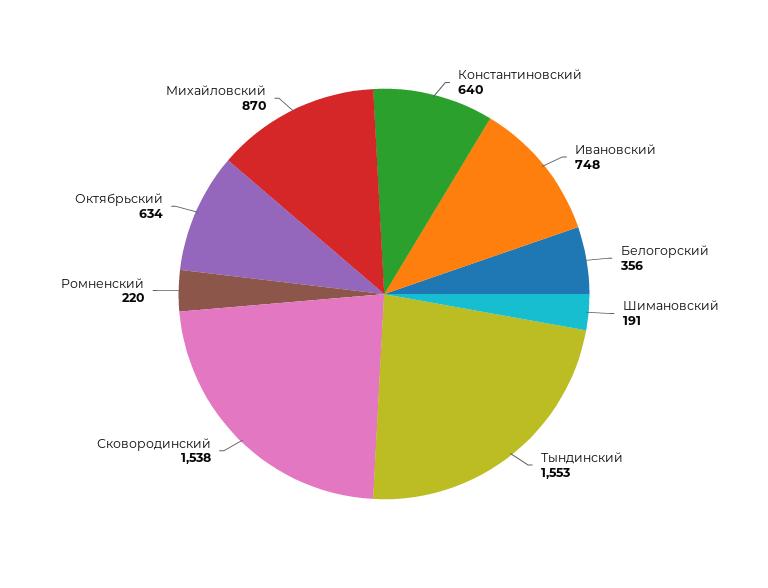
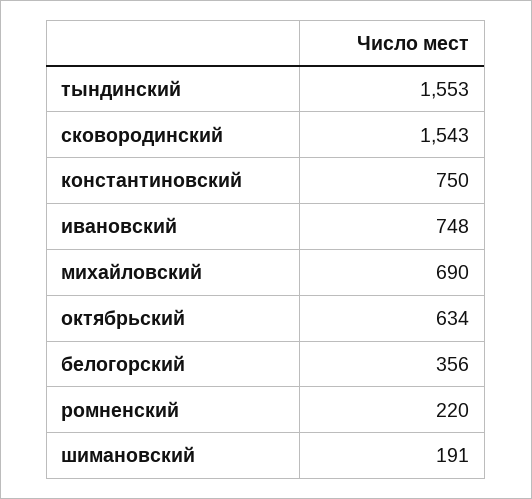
  {
-   "Константиновский": 640,
+   "Константиновский": 750,
    "Ивановский": 748,
    "Белогорский": 356,
    "Шимановский": 191,
    "Тындинский": 1553,
-   "Сковородинский": 1538,
+   "Сковородинский": 1543,
    "Ромненский": 220,
    "Октябрьский": 634,
-   "Михайловский": 870
+   "Михайловский": 690
  }

